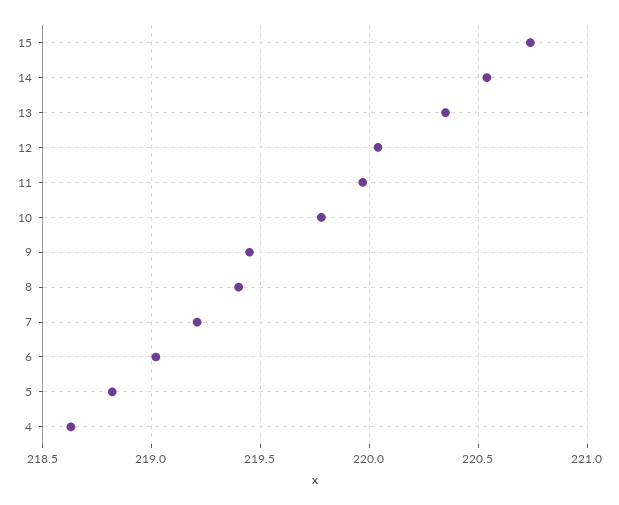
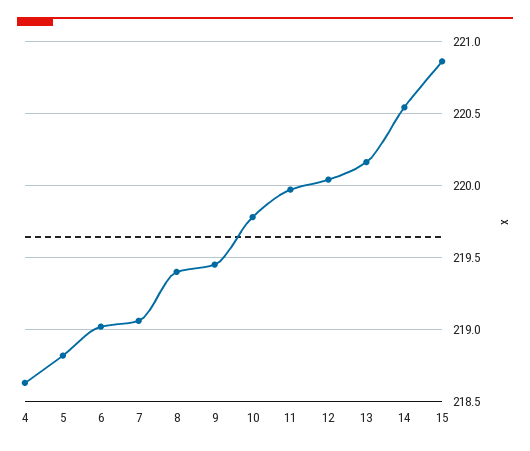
  {
-   "15": 220.75,
+   "15": 220.85,
    "14": 220.55,
-   "13": 220.35,
+   "13": 220.15,
    "12": 220.05,
    "11": 219.95,
    "10": 219.8,
    "9": 219.45,
    "8": 219.4,
-   "7": 219.2,
+   "7": 219.05,
    "6": 219,
    "5": 218.8,
    "4": 218.65
  }

